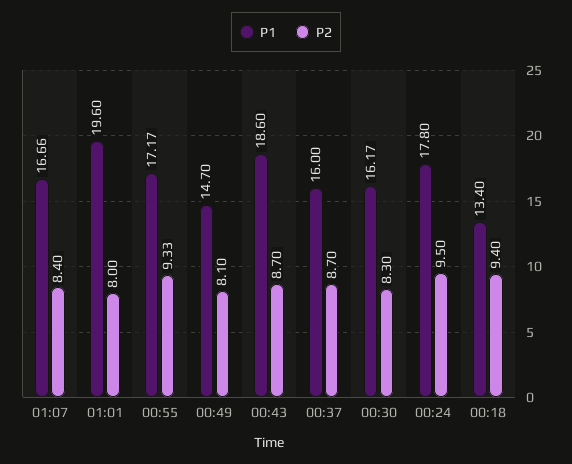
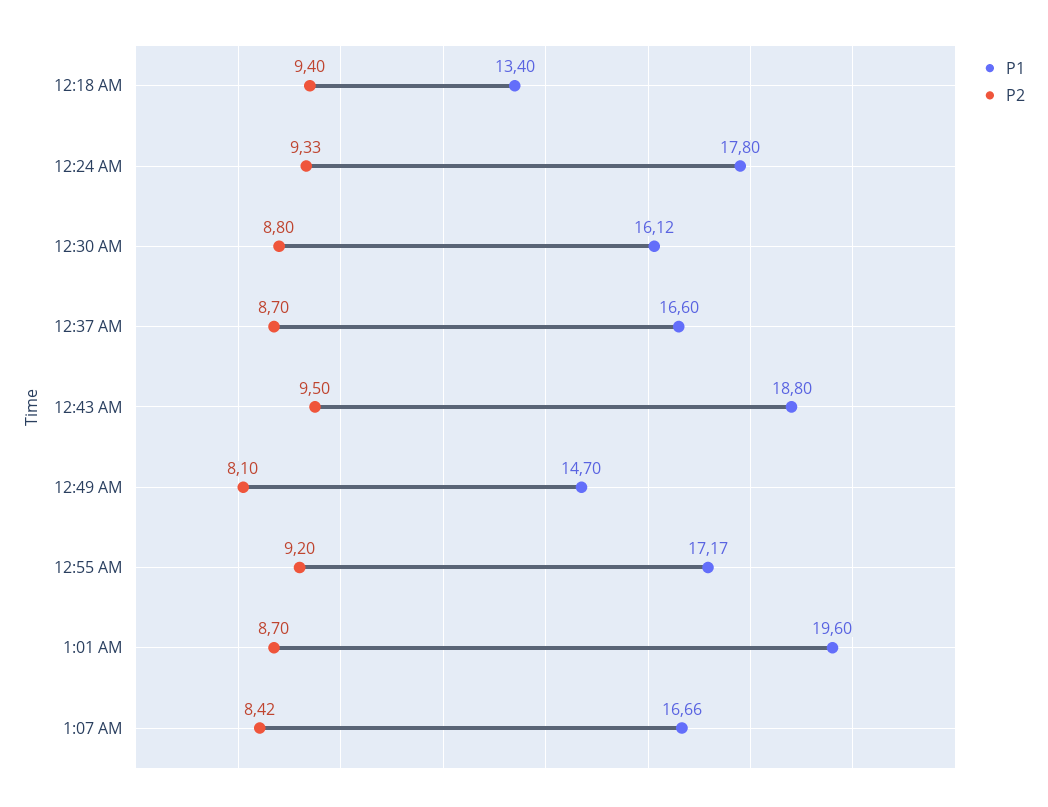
  {
    "P1": {
      "01:07": 16.66,
      "01:01": 19.6,
      "00:55": 17.17,
      "00:49": 14.7,
-     "00:43": 18.6,
+     "00:43": 18.8,
-     "00:37": 16,
+     "00:37": 16.6,
-     "00:30": 16.17,
+     "00:30": 16.12,
      "00:24": 17.8,
      "00:18": 13.4
    },
    "P2": {
-     "01:07": 8.4,
+     "01:07": 8.42,
-     "01:01": 8,
+     "01:01": 8.7,
-     "00:55": 9.33,
+     "00:55": 9.2,
      "00:49": 8.1,
-     "00:43": 8.7,
+     "00:43": 9.5,
      "00:37": 8.7,
-     "00:30": 8.3,
+     "00:30": 8.8,
-     "00:24": 9.5,
+     "00:24": 9.33,
      "00:18": 9.4
    }
  }

